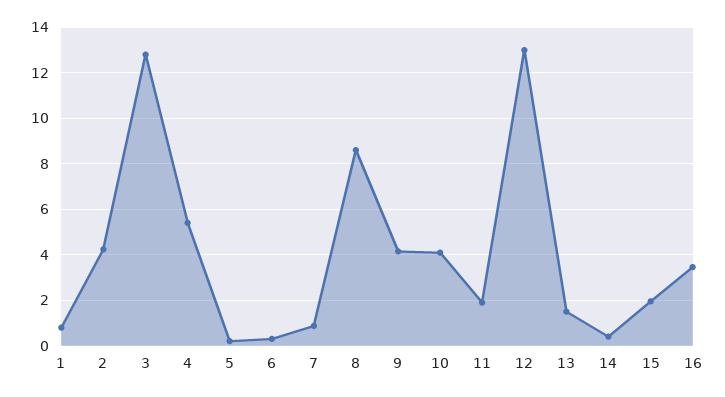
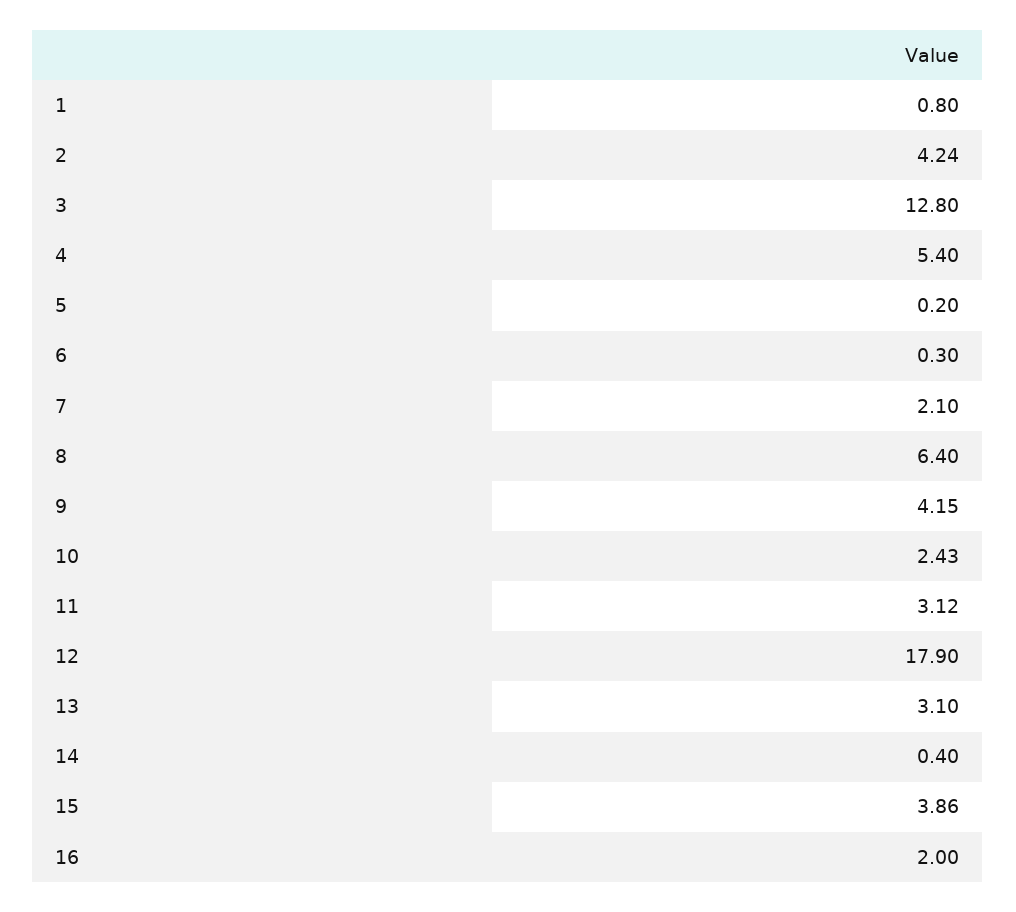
  {
    "1": 0.8,
    "2": 4.24,
    "3": 12.8,
    "4": 5.4,
    "5": 0.2,
    "6": 0.3,
-   "7": 1,
+   "7": 2.1,
-   "8": 8.5,
+   "8": 6.4,
    "9": 4.15,
-   "10": 4,
+   "10": 2.43,
-   "11": 2,
+   "11": 3.12,
-   "12": 13,
+   "12": 17.9,
-   "13": 1.5,
+   "13": 3.1,
    "14": 0.4,
-   "15": 2,
+   "15": 3.86,
-   "16": 3.5
+   "16": 2
  }

